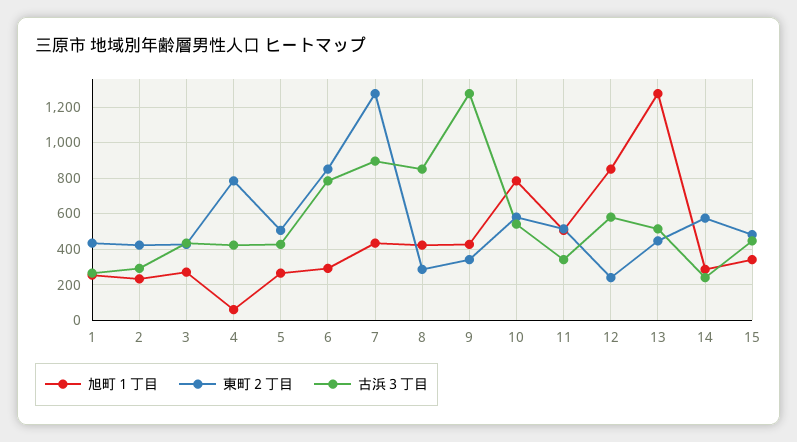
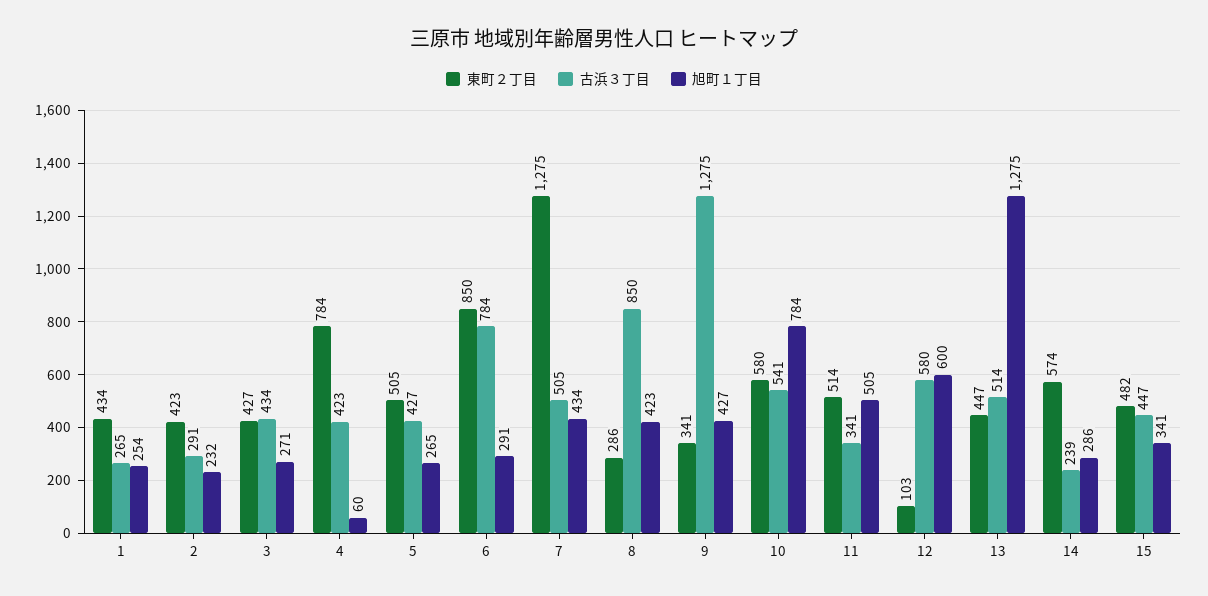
  {
    "旭町１丁目": {
      "1": 254,
      "2": 232,
      "3": 271,
      "4": 60,
      "5": 265,
      "6": 291,
      "7": 434,
      "8": 423,
      "9": 427,
      "10": 784,
      "11": 505,
-     "12": 850,
+     "12": 600,
      "13": 1275,
      "14": 286,
      "15": 341
    },
    "東町２丁目": {
      "1": 434,
      "2": 423,
      "3": 427,
      "4": 784,
      "5": 505,
      "6": 850,
      "7": 1275,
      "8": 286,
      "9": 341,
      "10": 580,
      "11": 514,
-     "12": 250,
+     "12": 103,
      "13": 447,
      "14": 574,
      "15": 482
    },
    "古浜３丁目": {
      "1": 265,
      "2": 291,
      "3": 434,
      "4": 423,
      "5": 427,
      "6": 784,
-     "7": 900,
+     "7": 505,
      "8": 850,
      "9": 1275,
      "10": 541,
      "11": 341,
      "12": 580,
      "13": 514,
      "14": 239,
      "15": 447
    }
  }

